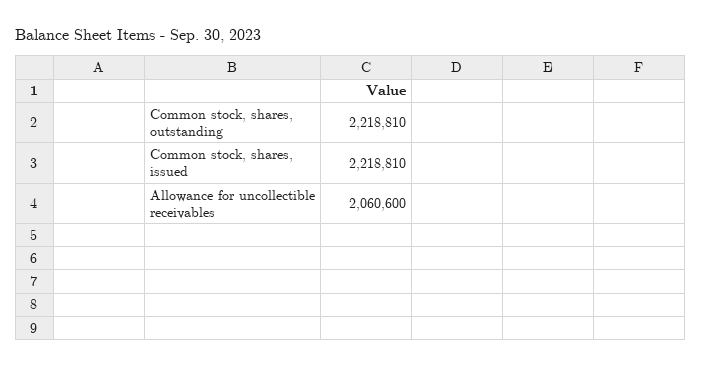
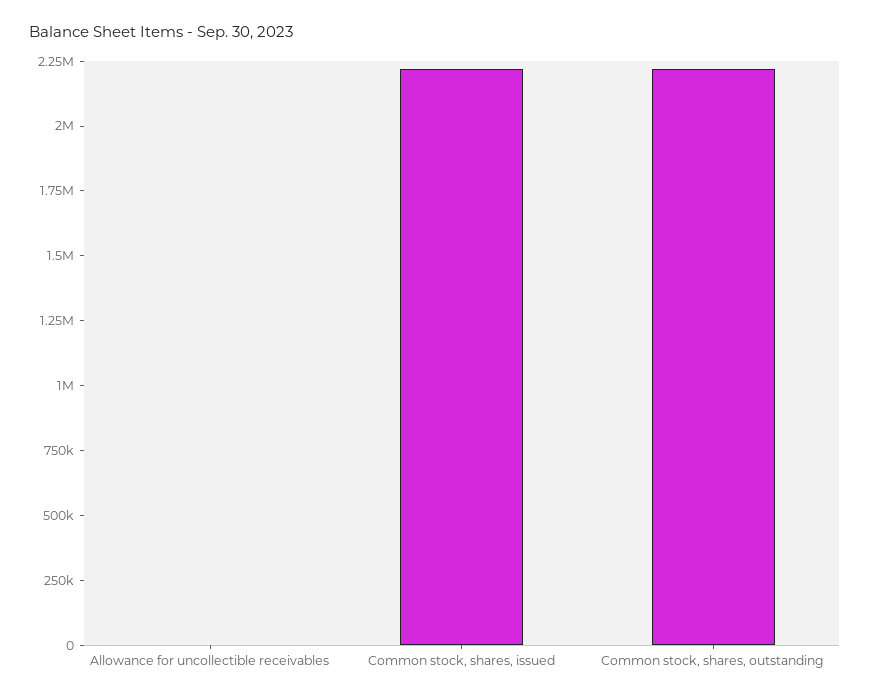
  {
    "Common stock, shares, outstanding": 2218810,
    "Common stock, shares, issued": 2218810,
-   "Allowance for uncollectible receivables": 2060600
+   "Allowance for uncollectible receivables": 0
  }

